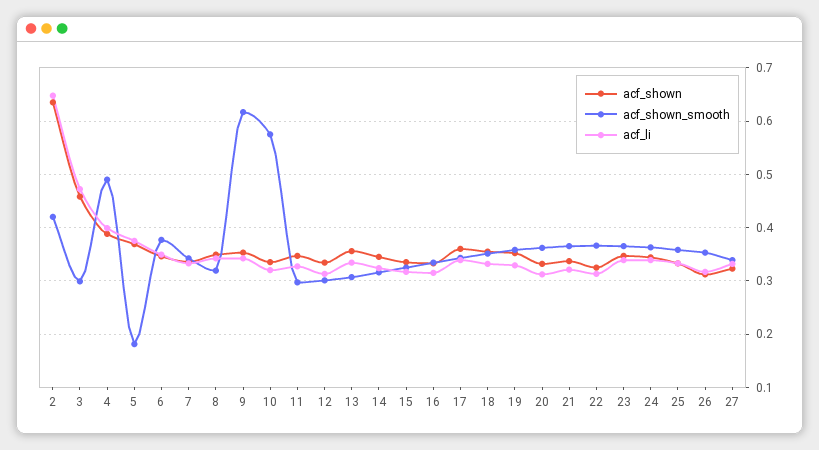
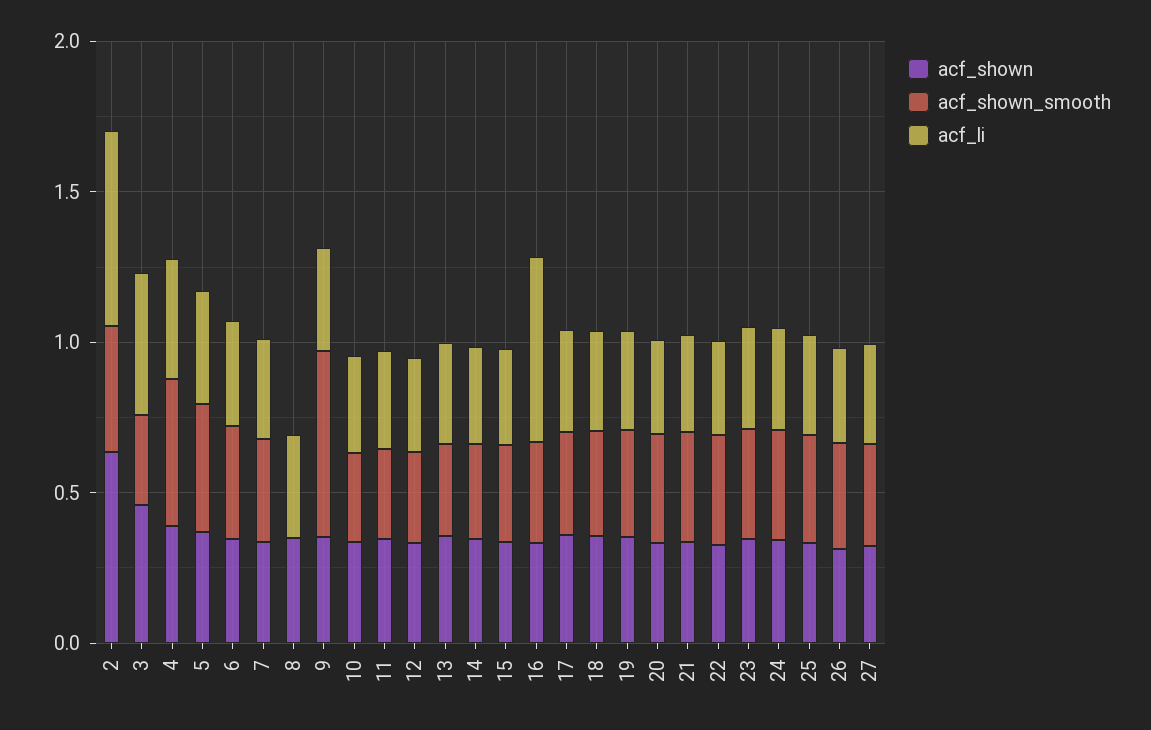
  {
    "acf_shown": {
      "2": 0.64,
      "3": 0.46,
      "4": 0.38,
      "5": 0.36,
      "6": 0.34,
      "7": 0.34,
      "8": 0.34,
      "9": 0.36,
      "10": 0.34,
      "11": 0.34,
      "12": 0.34,
      "13": 0.36,
      "14": 0.34,
      "15": 0.34,
      "16": 0.34,
      "17": 0.36,
      "18": 0.36,
      "19": 0.36,
      "20": 0.34,
      "21": 0.34,
      "22": 0.32,
      "23": 0.34,
      "24": 0.34,
      "25": 0.34,
      "26": 0.32,
      "27": 0.32
    },
    "acf_shown_smooth": {
      "2": 0.42,
      "3": 0.3,
      "4": 0.5,
-     "5": 0.18,
+     "5": 0.4,
      "6": 0.38,
      "7": 0.34,
-     "8": 0.32,
+     "8": 0,
      "9": 0.62,
-     "10": 0.58,
+     "10": 0.3,
      "11": 0.3,
      "12": 0.3,
      "13": 0.3,
      "14": 0.32,
      "15": 0.32,
      "16": 0.34,
      "17": 0.34,
      "18": 0.36,
      "19": 0.36,
      "20": 0.36,
      "21": 0.36,
      "22": 0.36,
      "23": 0.36,
      "24": 0.36,
      "25": 0.36,
      "26": 0.36,
      "27": 0.34
    },
    "acf_li": {
      "2": 0.64,
      "3": 0.48,
      "4": 0.4,
      "5": 0.38,
      "6": 0.34,
      "7": 0.34,
      "8": 0.34,
      "9": 0.34,
      "10": 0.32,
      "11": 0.32,
      "12": 0.32,
      "13": 0.34,
      "14": 0.32,
      "15": 0.32,
-     "16": 0.32,
+     "16": 0.6,
      "17": 0.34,
      "18": 0.34,
      "19": 0.32,
      "20": 0.32,
      "21": 0.32,
      "22": 0.32,
      "23": 0.34,
      "24": 0.34,
      "25": 0.34,
      "26": 0.32,
      "27": 0.34
    }
  }

